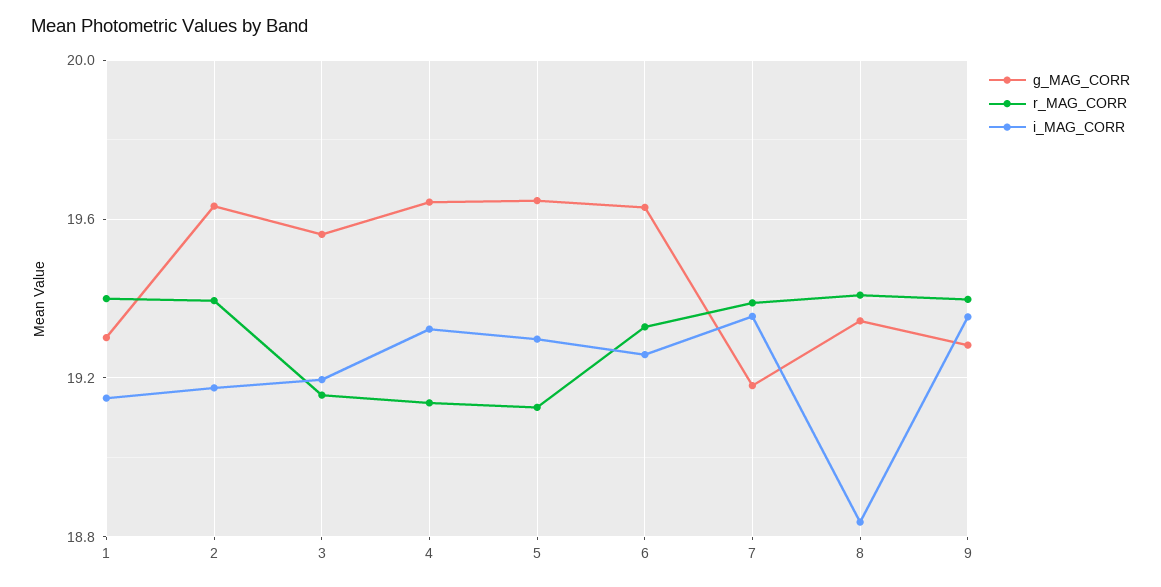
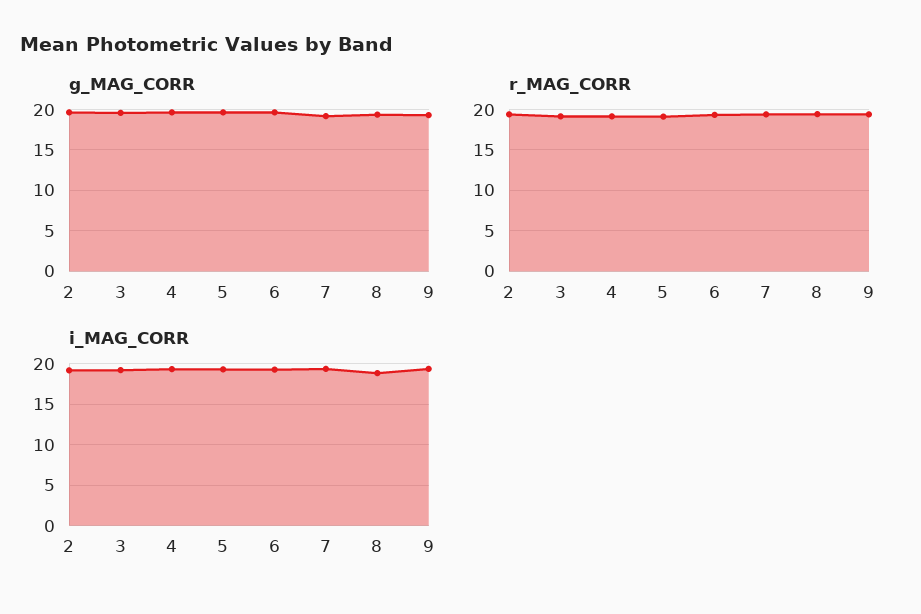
  {
    "g_MAG_CORR": {
-     "1": 19.3,
      "2": 19.65,
      "3": 19.55,
      "4": 19.65,
      "5": 19.65,
      "6": 19.65,
      "7": 19.2,
      "8": 19.35,
      "9": 19.3
    },
    "r_MAG_CORR": {
-     "1": 19.4,
      "2": 19.4,
      "3": 19.15,
      "4": 19.15,
      "5": 19.15,
      "6": 19.35,
      "7": 19.4,
      "8": 19.4,
      "9": 19.4
    },
    "i_MAG_CORR": {
-     "1": 19.15,
      "2": 19.2,
      "3": 19.2,
      "4": 19.3,
      "5": 19.3,
      "6": 19.25,
      "7": 19.35,
      "8": 18.85,
      "9": 19.35
    }
  }

